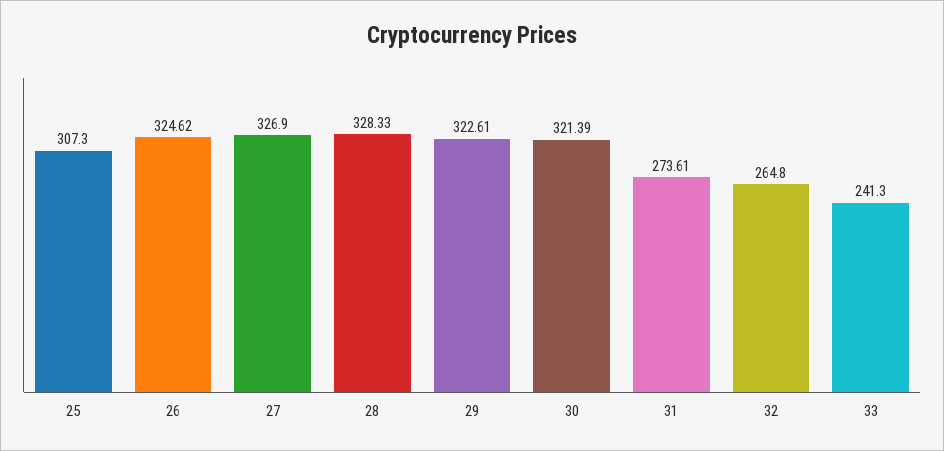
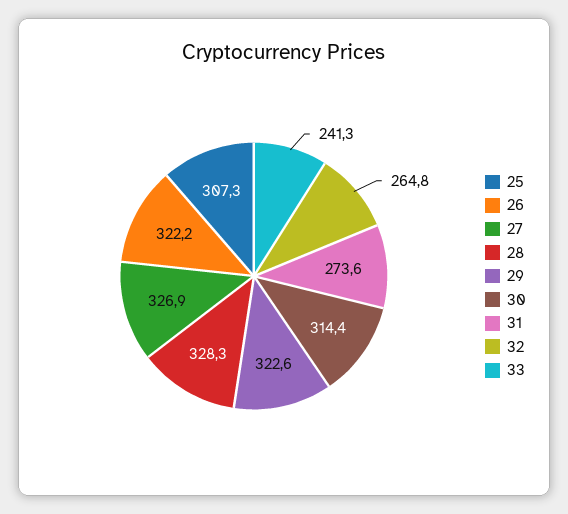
  {
    "25": 307.3,
-   "26": 324.62,
+   "26": 322.2,
    "27": 326.9,
    "28": 328.33,
    "29": 322.61,
-   "30": 321.39,
+   "30": 314.4,
    "31": 273.61,
    "32": 264.8,
    "33": 241.3
  }

